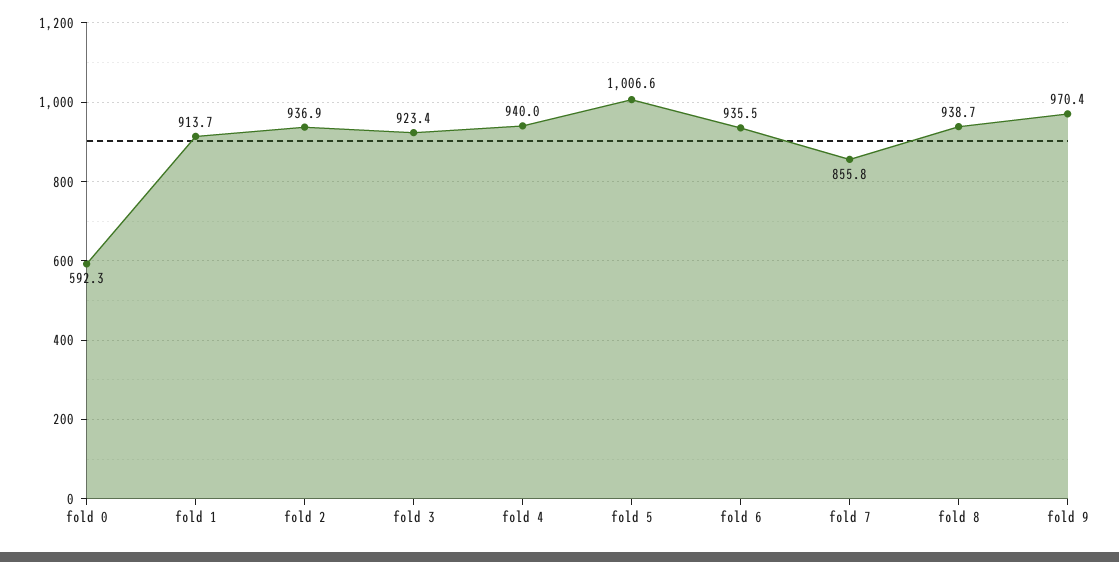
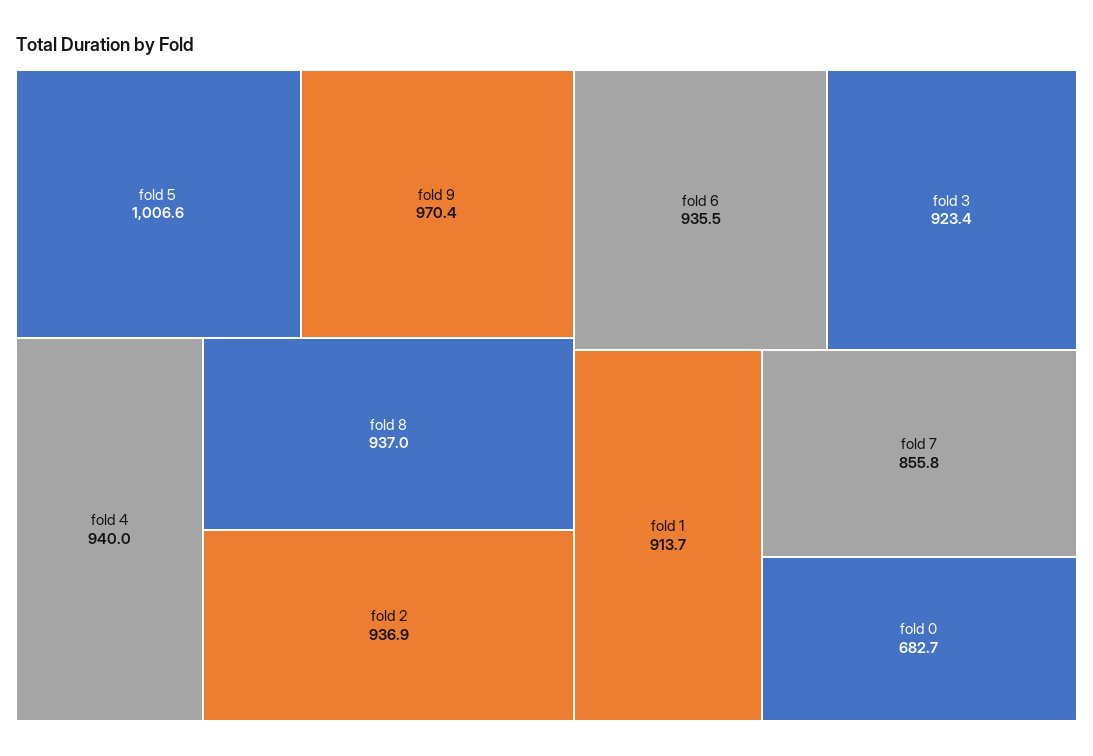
  {
-   "fold 0": 592.3,
+   "fold 0": 682.7,
    "fold 1": 913.7,
    "fold 2": 936.9,
    "fold 3": 923.4,
    "fold 4": 940,
    "fold 5": 1006.6,
    "fold 6": 935.5,
    "fold 7": 855.8,
-   "fold 8": 938.7,
+   "fold 8": 937,
    "fold 9": 970.4
  }

